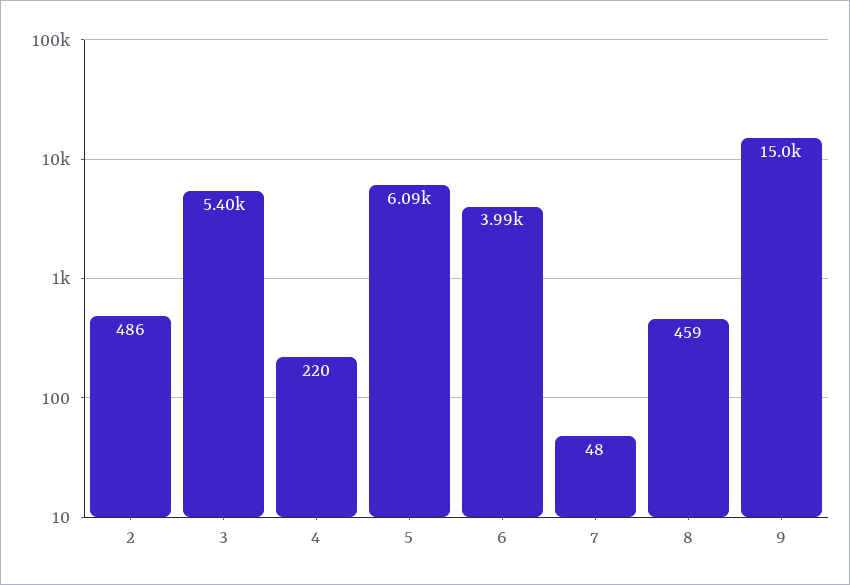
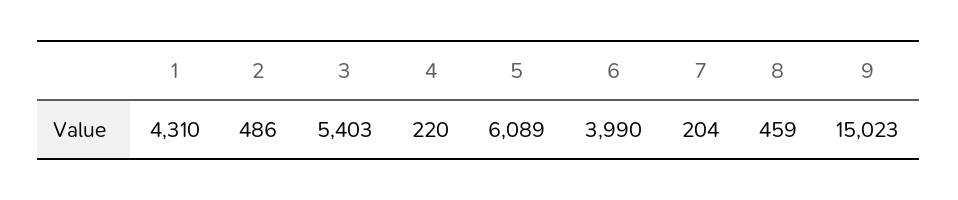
  {
    "2": 486,
    "3": 5403,
    "4": 220,
    "5": 6089,
    "6": 3990,
-   "7": 48,
+   "7": 204,
    "8": 459,
-   "9": 15023
+   "9": 15023,
+   "1": 4310
  }

